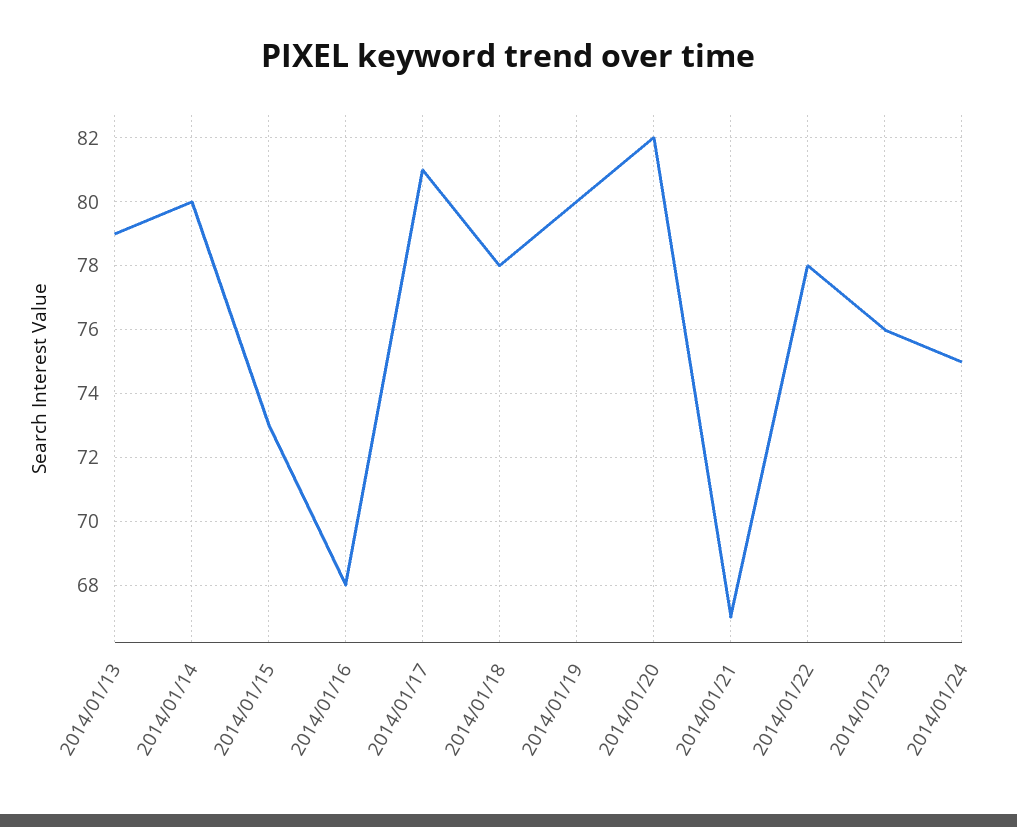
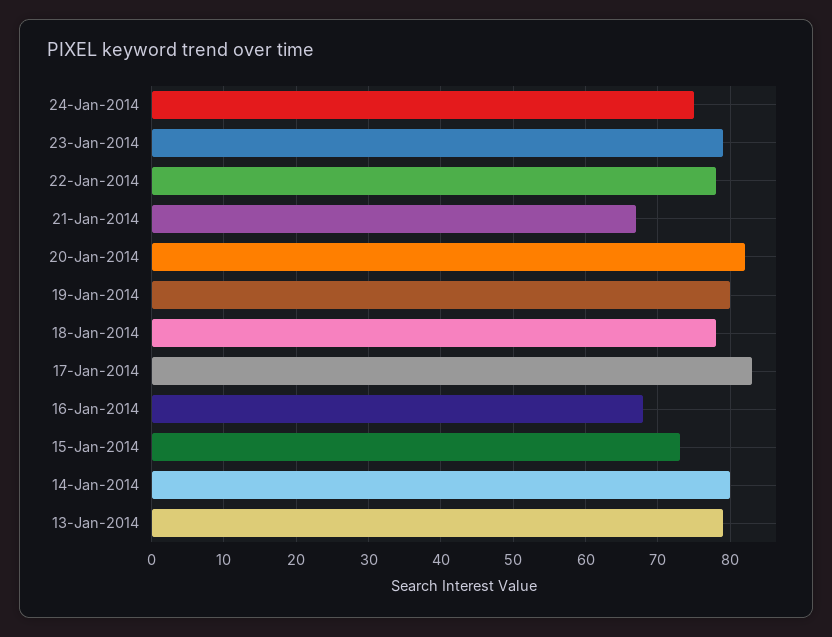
  {
    "2014/01/13": 79,
    "2014/01/14": 80,
    "2014/01/15": 73,
    "2014/01/16": 68,
-   "2014/01/17": 81,
+   "2014/01/17": 83,
    "2014/01/18": 78,
    "2014/01/19": 80,
    "2014/01/20": 82,
    "2014/01/21": 67,
    "2014/01/22": 78,
-   "2014/01/23": 76,
+   "2014/01/23": 79,
    "2014/01/24": 75
  }

